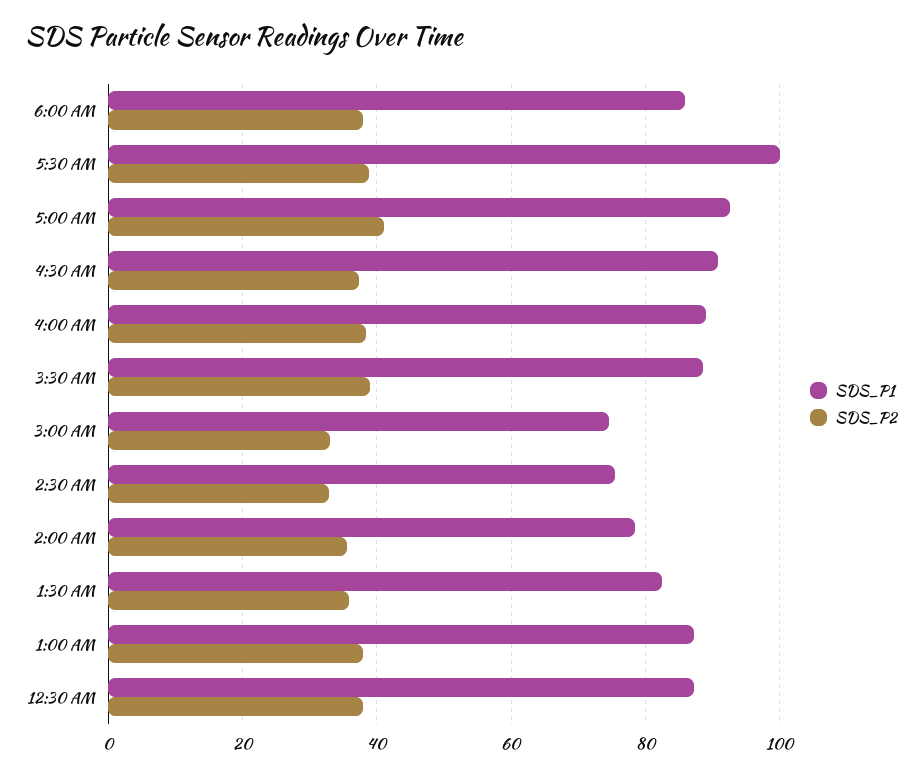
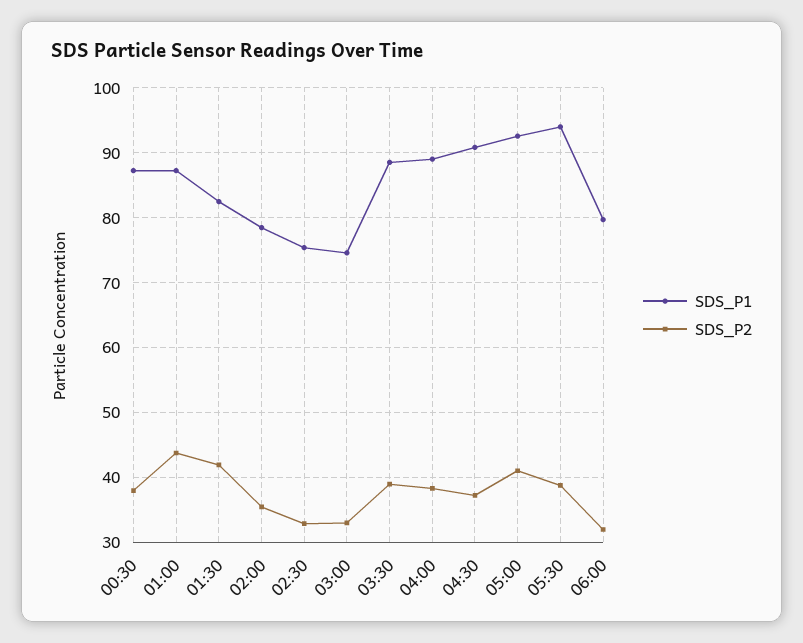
  {
    "SDS_P1": {
-     "6:00 AM": 86,
+     "6:00 AM": 80,
-     "5:30 AM": 100,
+     "5:30 AM": 94,
      "5:00 AM": 93,
      "4:30 AM": 91,
      "4:00 AM": 89,
      "3:30 AM": 89,
      "3:00 AM": 75,
      "2:30 AM": 75,
      "2:00 AM": 78,
      "1:30 AM": 83,
      "1:00 AM": 87,
      "12:30 AM": 87
    },
    "SDS_P2": {
-     "6:00 AM": 38,
+     "6:00 AM": 32,
      "5:30 AM": 39,
      "5:00 AM": 41,
      "4:30 AM": 37,
      "4:00 AM": 38,
      "3:30 AM": 39,
      "3:00 AM": 33,
      "2:30 AM": 33,
      "2:00 AM": 35,
-     "1:30 AM": 36,
+     "1:30 AM": 42,
-     "1:00 AM": 38,
+     "1:00 AM": 44,
      "12:30 AM": 38
    }
  }

